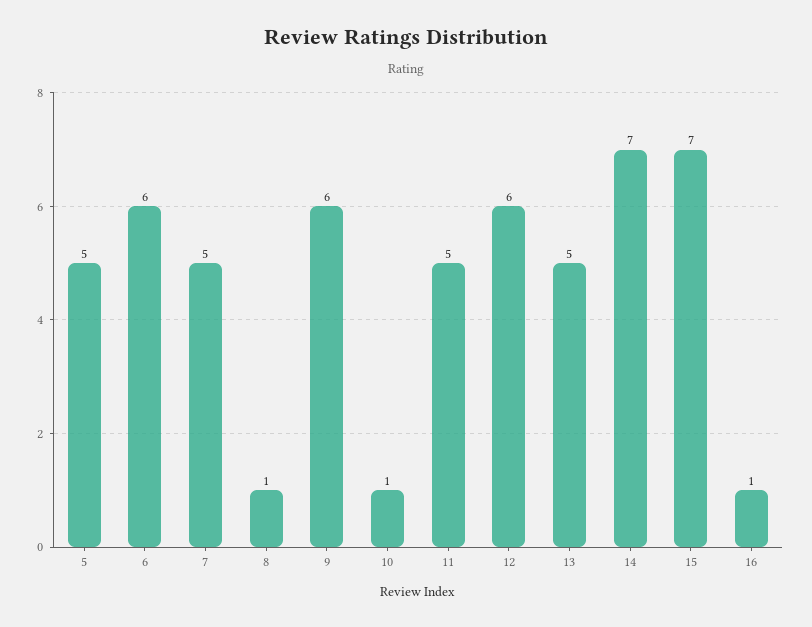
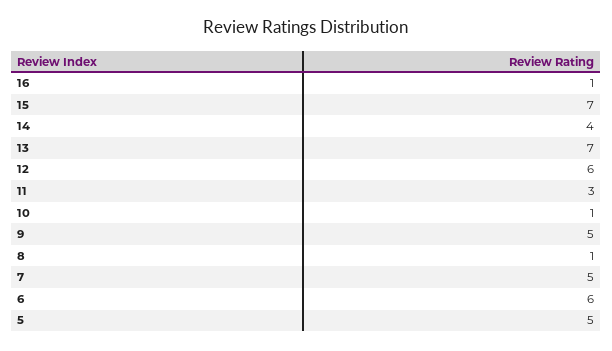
  {
    "5": 5,
    "6": 6,
    "7": 5,
    "8": 1,
-   "9": 6,
+   "9": 5,
    "10": 1,
-   "11": 5,
+   "11": 3,
    "12": 6,
-   "13": 5,
+   "13": 7,
-   "14": 7,
+   "14": 4,
    "15": 7,
    "16": 1
  }

